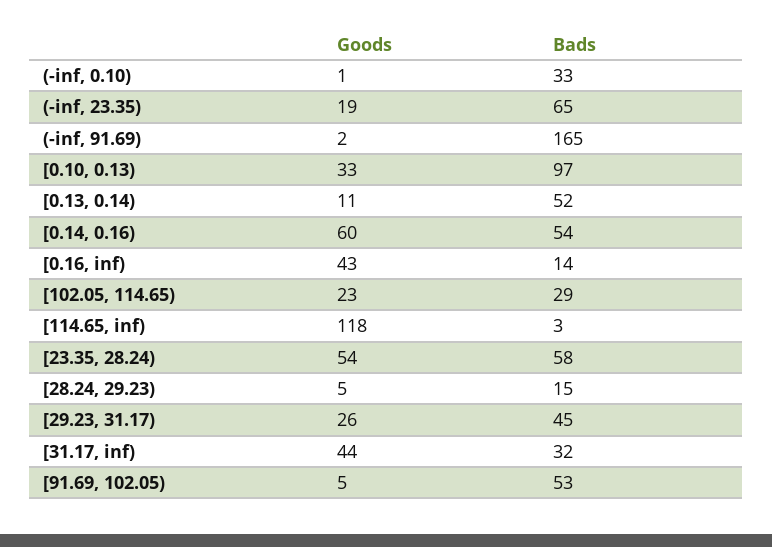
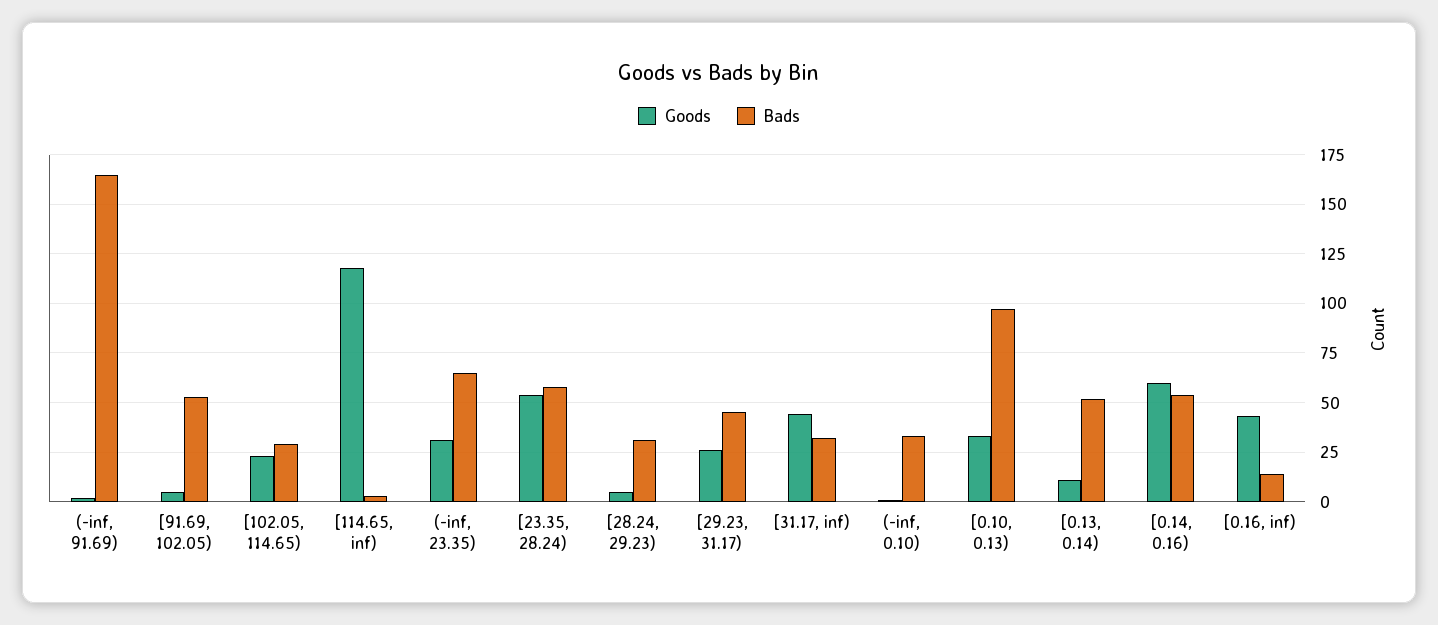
  {
    "Goods": {
      "(-inf, 0.10)": 1,
-     "(-inf, 23.35)": 19,
+     "(-inf, 23.35)": 30,
      "(-inf, 91.69)": 2,
      "[0.10, 0.13)": 33,
      "[0.13, 0.14)": 11,
      "[0.14, 0.16)": 60,
      "[0.16, inf)": 43,
      "[102.05, 114.65)": 23,
      "[114.65, inf)": 118,
      "[23.35, 28.24)": 54,
      "[28.24, 29.23)": 5,
      "[29.23, 31.17)": 26,
      "[31.17, inf)": 44,
      "[91.69, 102.05)": 5
    },
    "Bads": {
      "(-inf, 0.10)": 33,
      "(-inf, 23.35)": 65,
      "(-inf, 91.69)": 165,
      "[0.10, 0.13)": 97,
      "[0.13, 0.14)": 52,
      "[0.14, 0.16)": 54,
      "[0.16, inf)": 14,
      "[102.05, 114.65)": 29,
      "[114.65, inf)": 3,
      "[23.35, 28.24)": 58,
-     "[28.24, 29.23)": 15,
+     "[28.24, 29.23)": 30,
      "[29.23, 31.17)": 45,
      "[31.17, inf)": 32,
      "[91.69, 102.05)": 53
    }
  }

